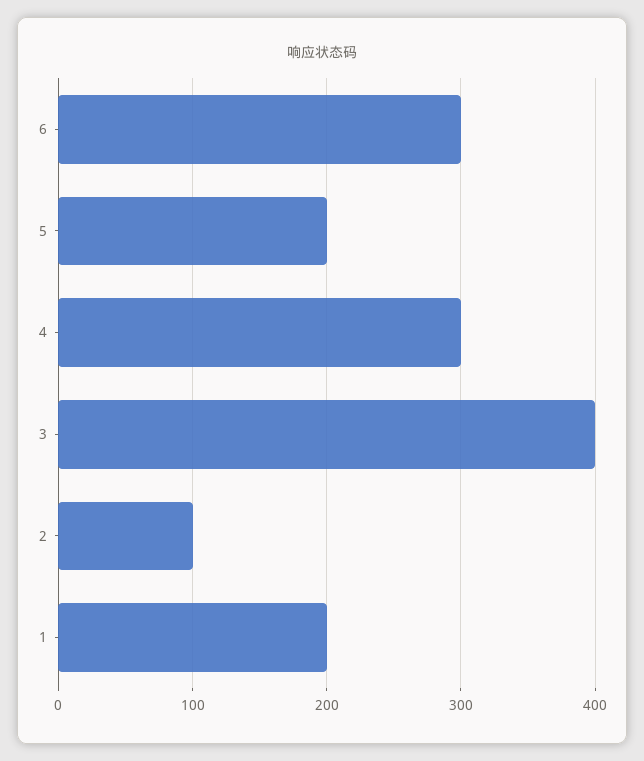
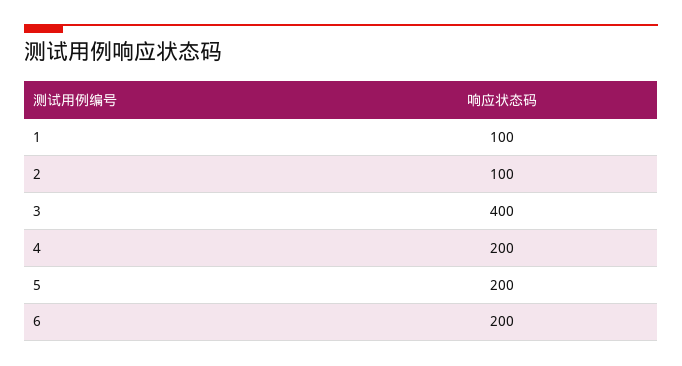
  {
-   "6": 300,
+   "6": 200,
    "5": 200,
-   "4": 300,
+   "4": 200,
    "3": 400,
    "2": 100,
-   "1": 200
+   "1": 100
  }

